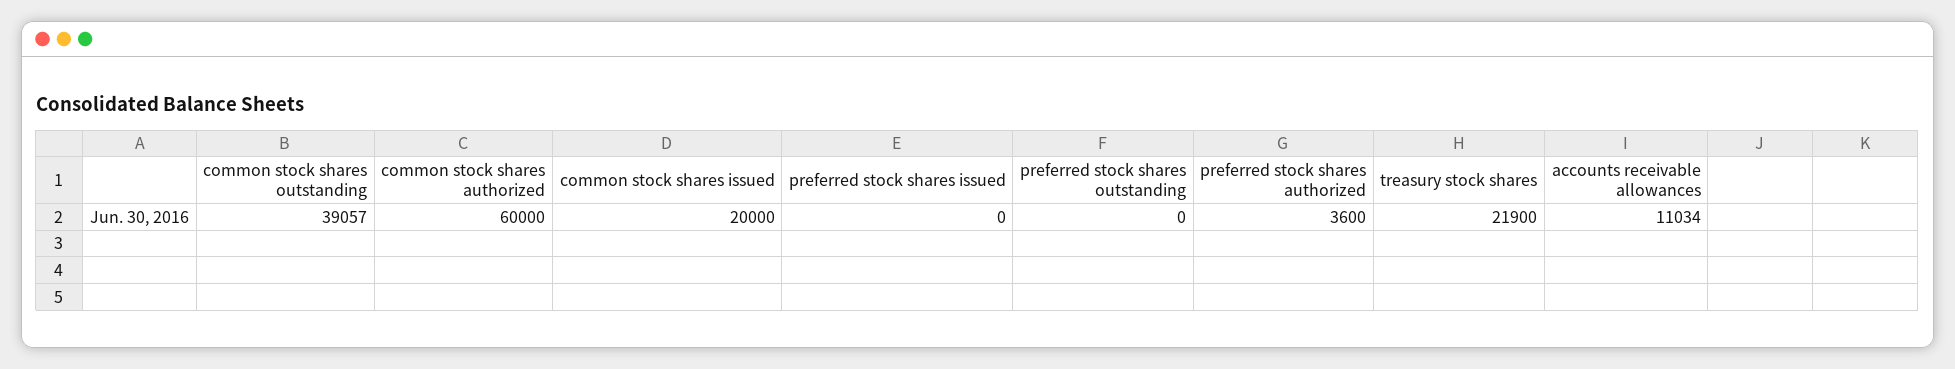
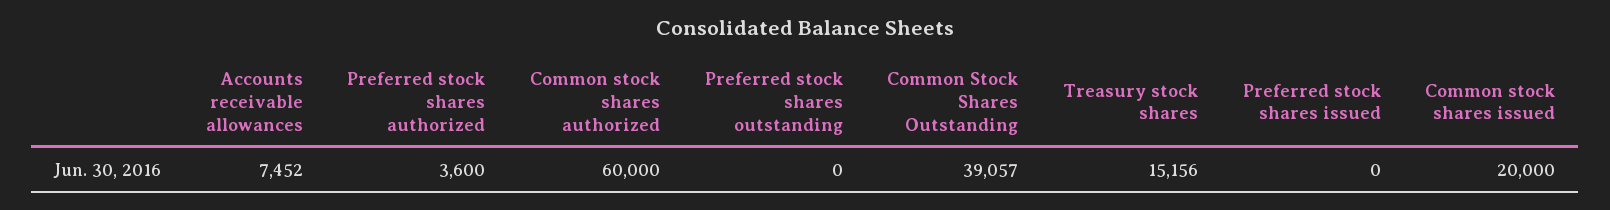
  {
    "common stock shares outstanding": 39057,
    "common stock shares authorized": 60000,
    "common stock shares issued": 20000,
    "preferred stock shares issued": 0,
    "preferred stock shares outstanding": 0,
    "preferred stock shares authorized": 3600,
-   "treasury stock shares": 21900,
+   "treasury stock shares": 15156,
-   "accounts receivable allowances": 11034
+   "accounts receivable allowances": 7452
  }

